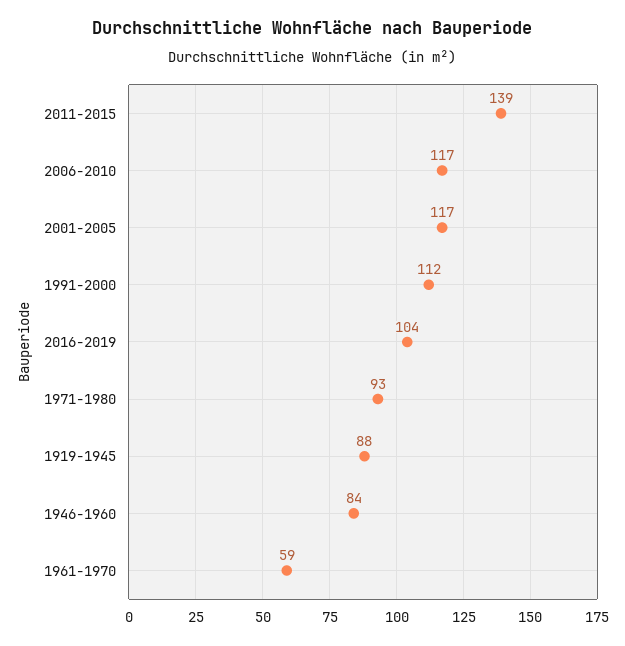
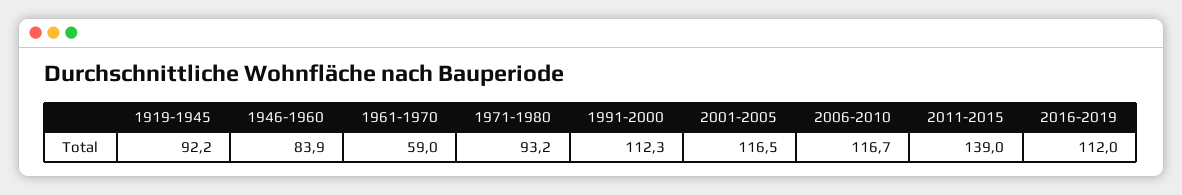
  {
    "2011-2015": 139,
    "2006-2010": 116.7,
    "2001-2005": 116.5,
    "1991-2000": 112.3,
-   "2016-2019": 104,
+   "2016-2019": 112,
    "1971-1980": 93.2,
-   "1919-1945": 88,
+   "1919-1945": 92.2,
    "1946-1960": 83.9,
    "1961-1970": 59
  }

